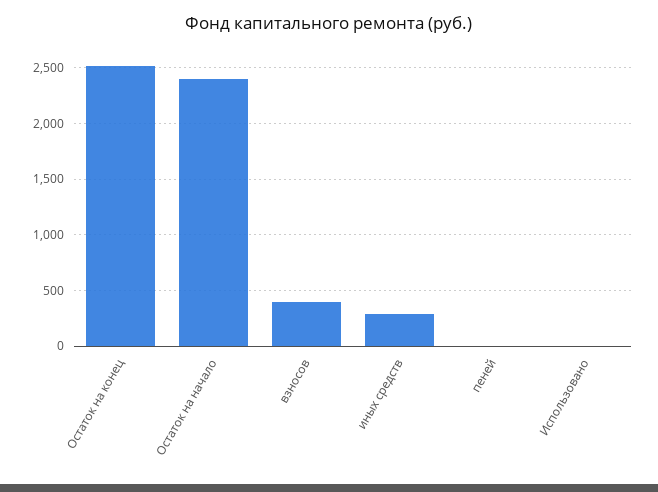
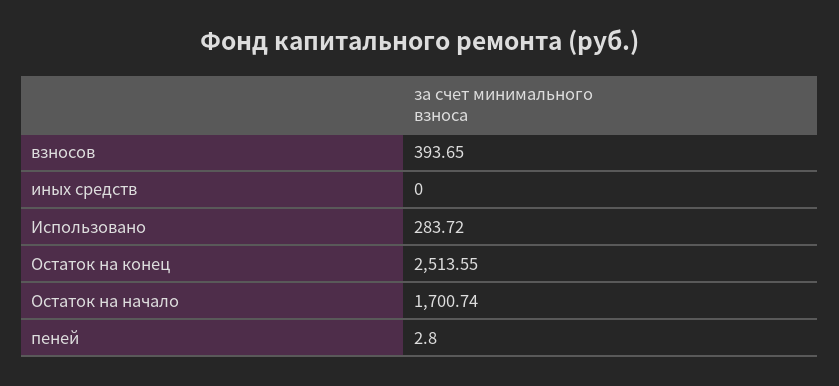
  {
    "Остаток на конец": 2513.55,
-   "Остаток на начало": 2400,
+   "Остаток на начало": 1700.74,
    "взносов": 393.65,
-   "иных средств": 300,
+   "иных средств": 0,
    "пеней": 2.8,
-   "Использовано": 0
+   "Использовано": 283.72
  }

